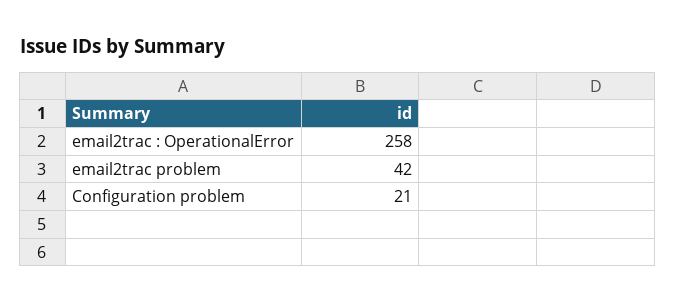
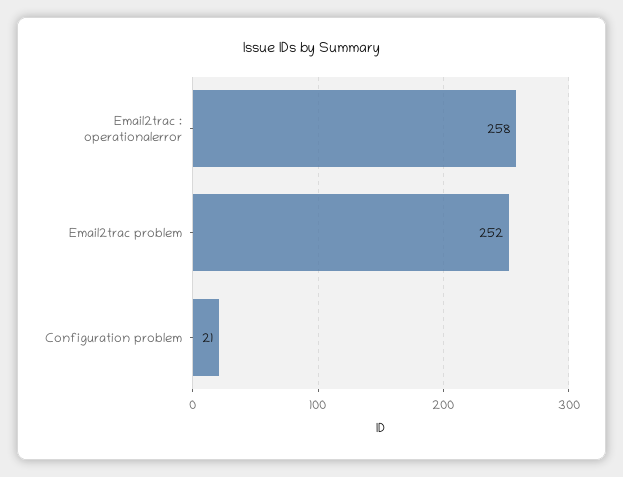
  {
    "email2trac : OperationalError": 258,
-   "email2trac problem": 42,
+   "email2trac problem": 252,
    "Configuration problem": 21
  }

